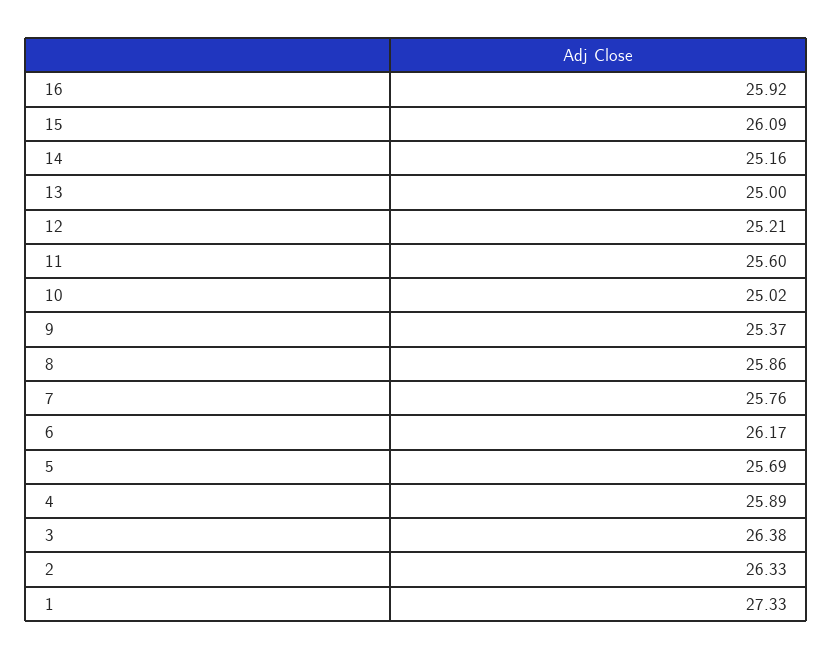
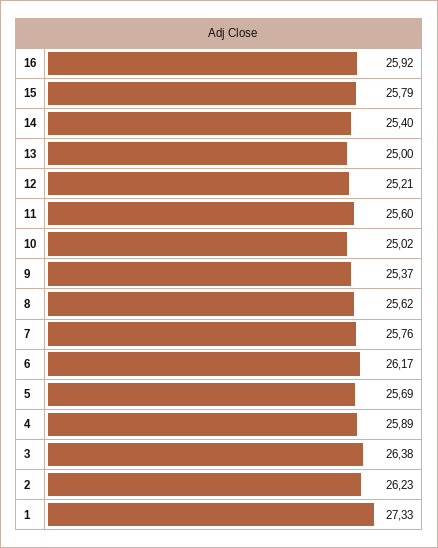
  {
    "16": 25.92,
-   "15": 26.09,
+   "15": 25.79,
-   "14": 25.16,
+   "14": 25.4,
    "13": 25,
    "12": 25.21,
    "11": 25.6,
    "10": 25.02,
    "9": 25.37,
-   "8": 25.86,
+   "8": 25.62,
    "7": 25.76,
    "6": 26.17,
    "5": 25.69,
    "4": 25.89,
    "3": 26.38,
-   "2": 26.33,
+   "2": 26.23,
    "1": 27.33
  }

